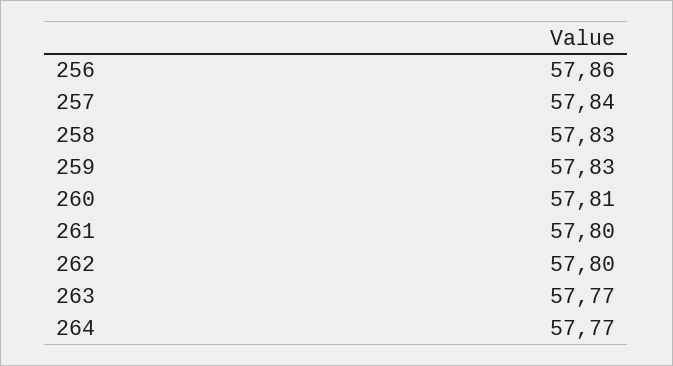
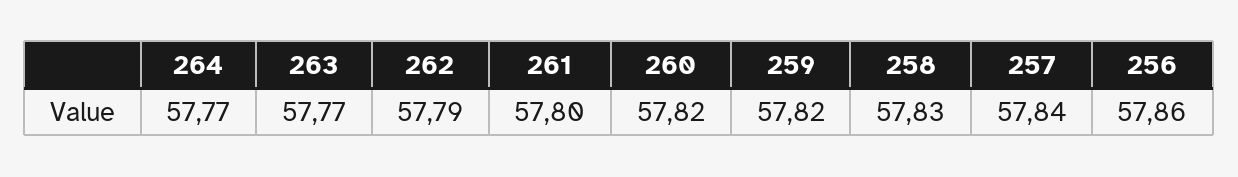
  {
    "256": 57.86,
    "257": 57.84,
    "258": 57.83,
-   "259": 57.83,
+   "259": 57.82,
-   "260": 57.81,
+   "260": 57.82,
    "261": 57.8,
-   "262": 57.8,
+   "262": 57.79,
    "263": 57.77,
    "264": 57.77
  }

